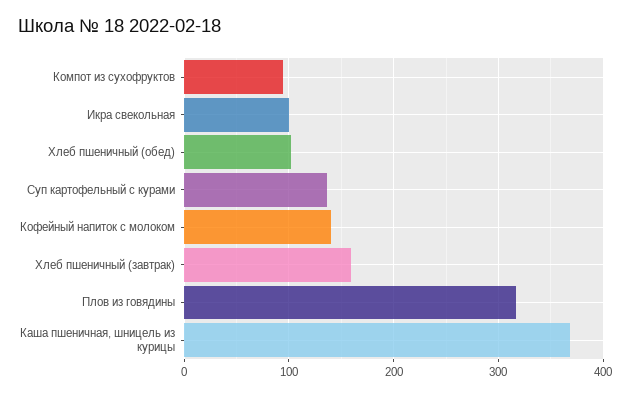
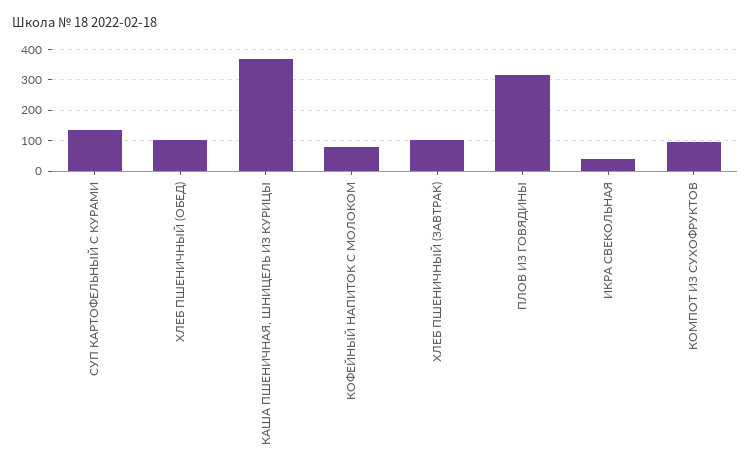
  {
    "Компот из сухофруктов": 90,
-   "Икра свекольная": 100,
+   "Икра свекольная": 40,
    "Хлеб пшеничный (обед)": 100,
    "Суп картофельный с курами": 140,
-   "Кофейный напиток с молоком": 140,
+   "Кофейный напиток с молоком": 80,
-   "Хлеб пшеничный (завтрак)": 160,
+   "Хлеб пшеничный (завтрак)": 100,
    "Плов из говядины": 320,
    "Каша пшеничная, шницель из курицы": 370
  }

